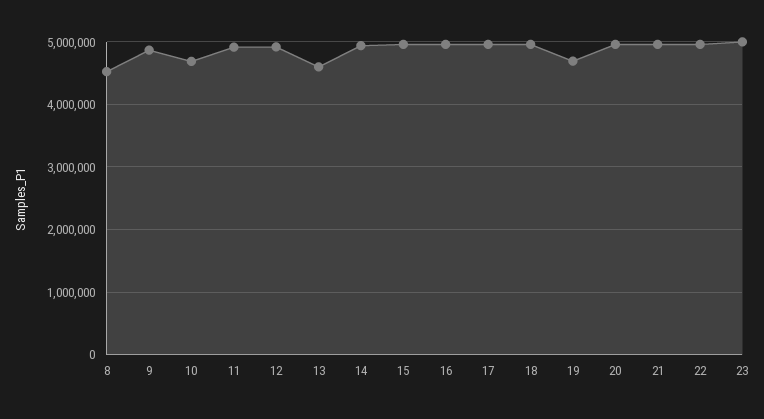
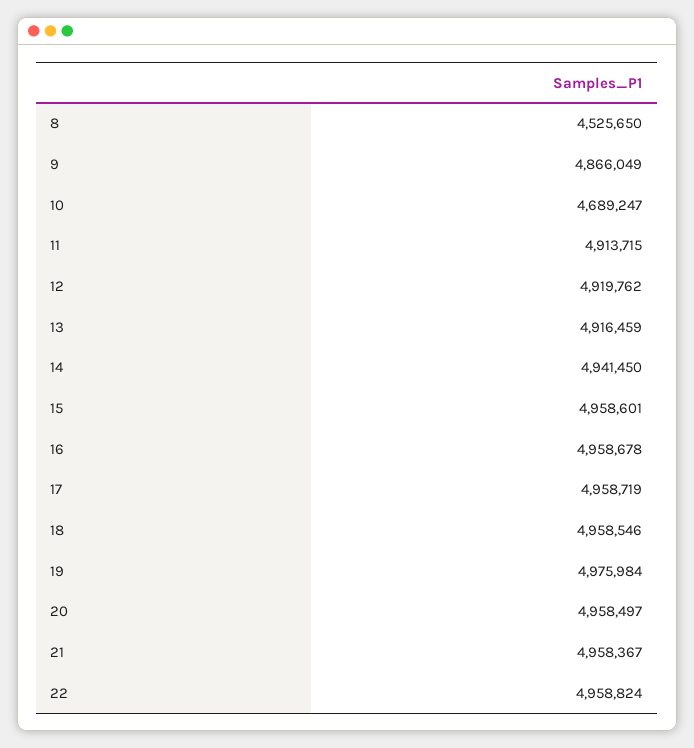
  {
    "8": 4525650,
    "9": 4866049,
    "10": 4689247,
    "11": 4913715,
    "12": 4919762,
-   "13": 4600000,
+   "13": 4916459,
    "14": 4941450,
    "15": 4958601,
    "16": 4958678,
    "17": 4958719,
    "18": 4958546,
-   "19": 4700000,
+   "19": 4975984,
    "20": 4958497,
    "21": 4958367,
-   "22": 4958824,
+   "22": 4958824
-   "23": 5000000
  }

